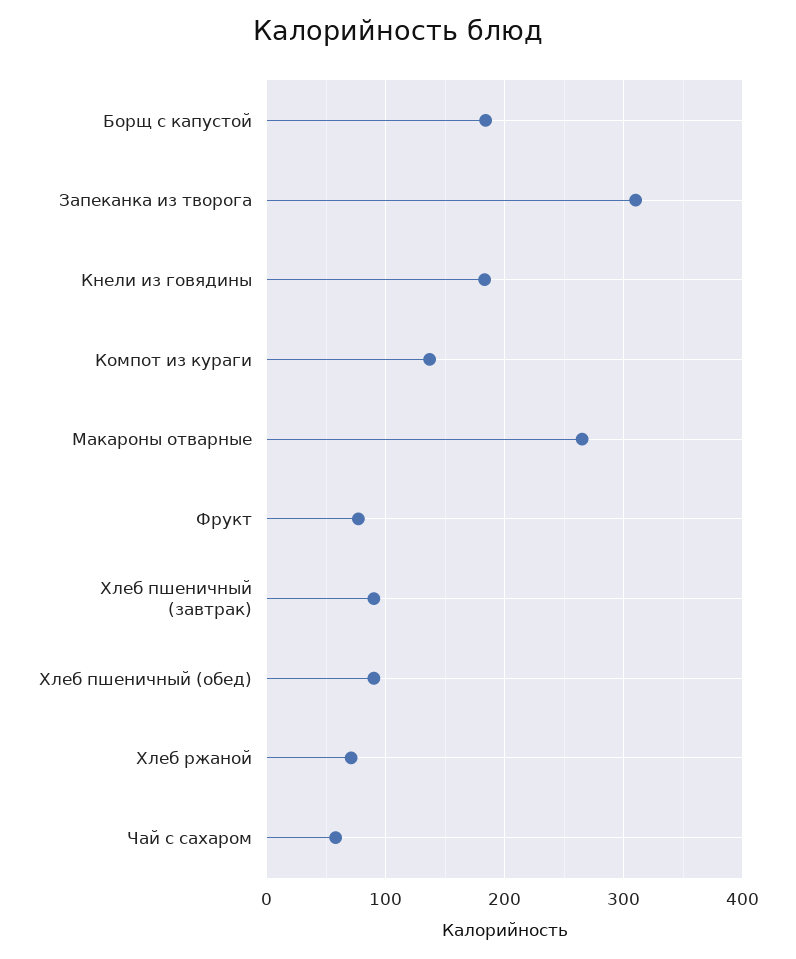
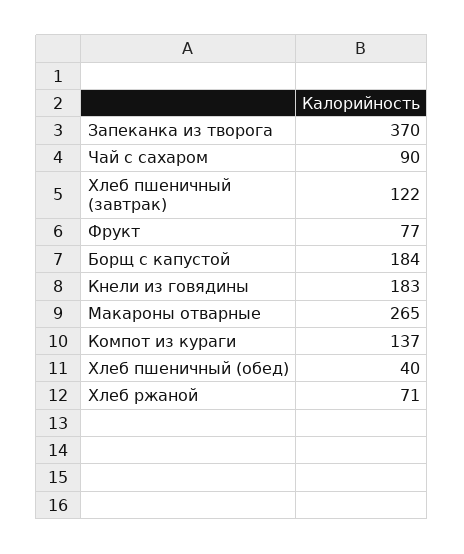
  {
    "Борщ с капустой": 184,
-   "Запеканка из творога": 310,
+   "Запеканка из творога": 370,
    "Кнели из говядины": 183,
    "Компот из кураги": 137,
    "Макароны отварные": 265,
    "Фрукт": 77,
-   "Хлеб пшеничный (завтрак)": 90,
+   "Хлеб пшеничный (завтрак)": 122,
-   "Хлеб пшеничный (обед)": 90,
+   "Хлеб пшеничный (обед)": 40,
    "Хлеб ржаной": 71,
-   "Чай с сахаром": 60
+   "Чай с сахаром": 90
  }

